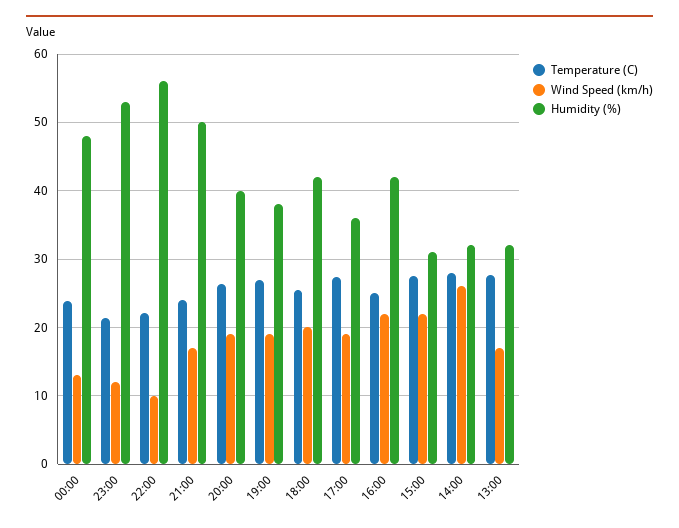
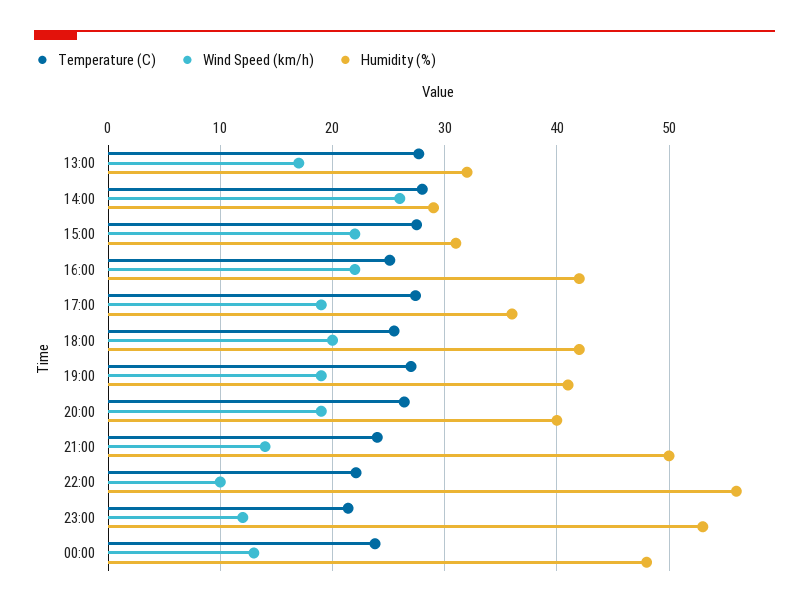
  {
    "Temperature (C)": {
      "00:00": 24,
      "23:00": 21,
      "22:00": 22,
      "21:00": 24,
      "20:00": 26,
      "19:00": 27,
      "18:00": 26,
      "17:00": 27,
      "16:00": 25,
      "15:00": 28,
      "14:00": 28,
      "13:00": 28
    },
    "Wind Speed (km/h)": {
      "00:00": 13,
      "23:00": 12,
      "22:00": 10,
-     "21:00": 17,
+     "21:00": 14,
      "20:00": 19,
      "19:00": 19,
      "18:00": 20,
      "17:00": 19,
      "16:00": 22,
      "15:00": 22,
      "14:00": 26,
      "13:00": 17
    },
    "Humidity (%)": {
      "00:00": 48,
      "23:00": 53,
      "22:00": 56,
      "21:00": 50,
      "20:00": 40,
-     "19:00": 38,
+     "19:00": 41,
      "18:00": 42,
      "17:00": 36,
      "16:00": 42,
      "15:00": 31,
-     "14:00": 32,
+     "14:00": 29,
      "13:00": 32
    }
  }

